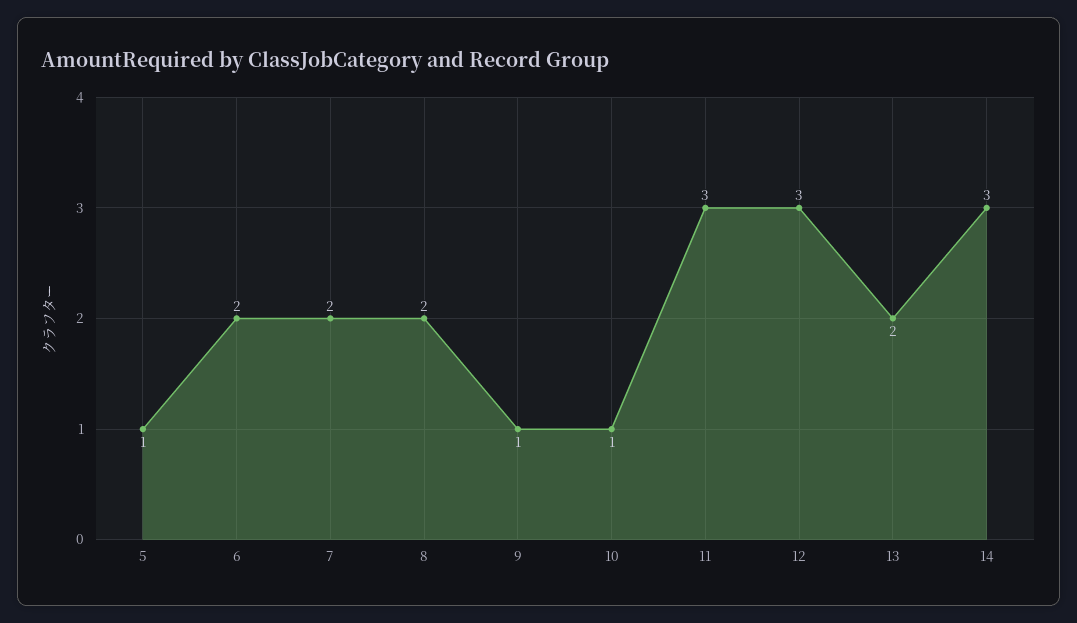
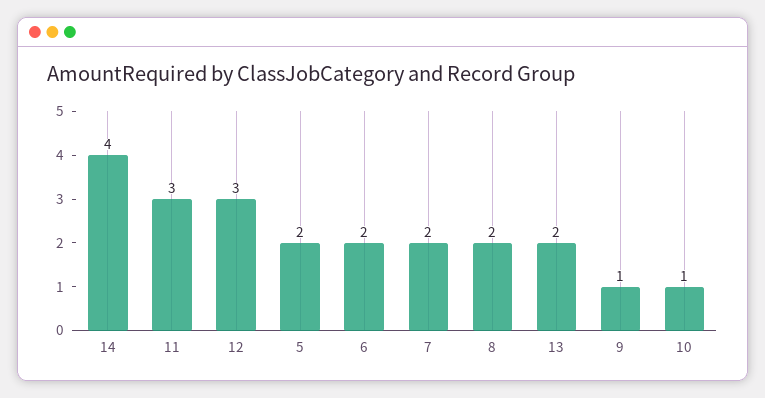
  {
-   "5": 1,
+   "5": 2,
    "6": 2,
    "7": 2,
    "8": 2,
    "9": 1,
    "10": 1,
    "11": 3,
    "12": 3,
    "13": 2,
-   "14": 3
+   "14": 4
  }

